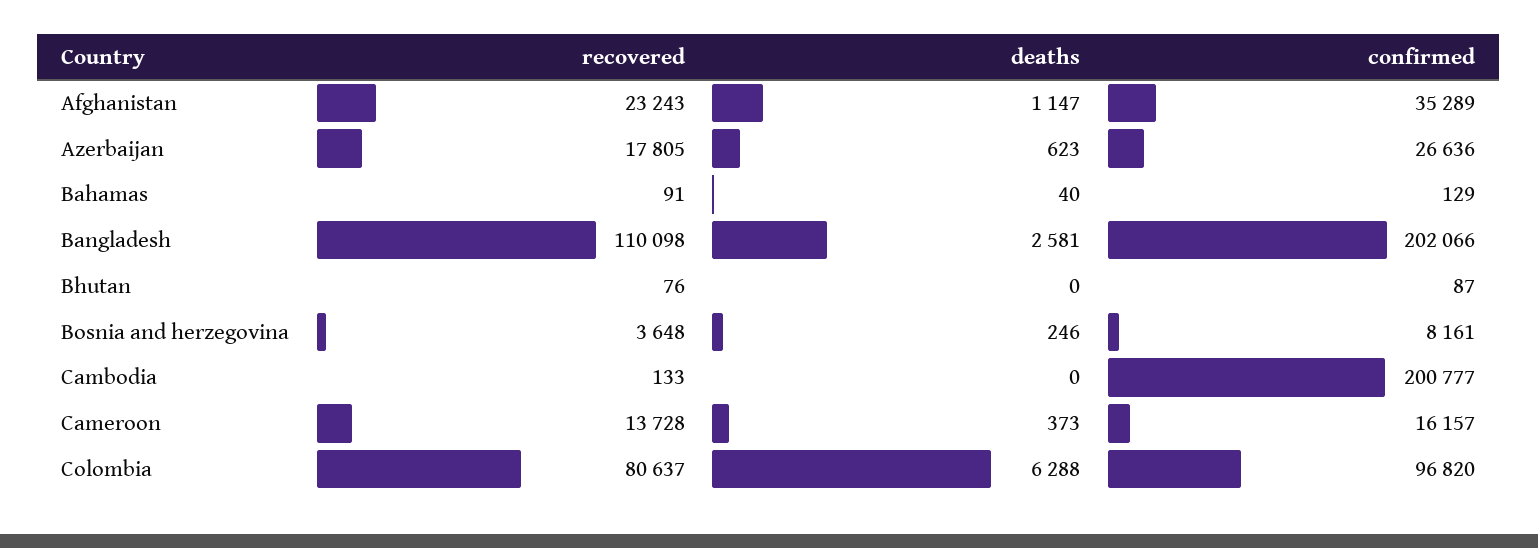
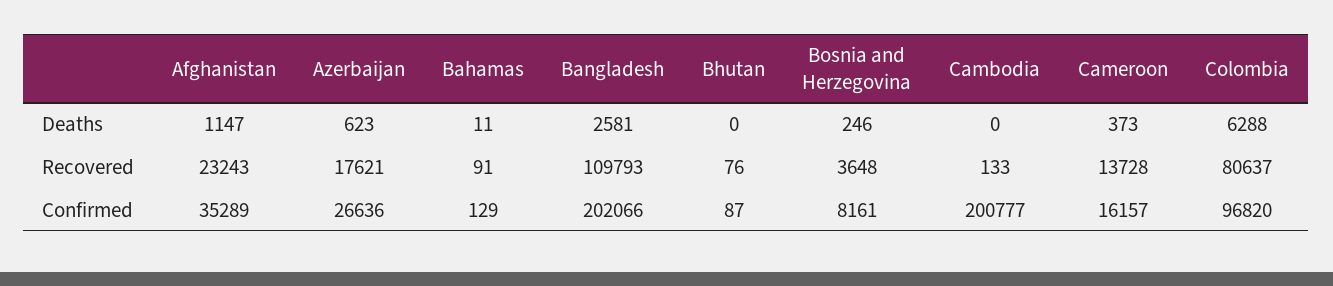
  {
    "recovered": {
      "Afghanistan": 23243,
-     "Azerbaijan": 17805,
+     "Azerbaijan": 17621,
      "Bahamas": 91,
-     "Bangladesh": 110098,
+     "Bangladesh": 109793,
      "Bhutan": 76,
      "Bosnia and herzegovina": 3648,
      "Cambodia": 133,
      "Cameroon": 13728,
      "Colombia": 80637
    },
    "deaths": {
      "Afghanistan": 1147,
      "Azerbaijan": 623,
-     "Bahamas": 40,
+     "Bahamas": 11,
      "Bangladesh": 2581,
      "Bhutan": 0,
      "Bosnia and herzegovina": 246,
      "Cambodia": 0,
      "Cameroon": 373,
      "Colombia": 6288
    },
    "confirmed": {
      "Afghanistan": 35289,
      "Azerbaijan": 26636,
      "Bahamas": 129,
      "Bangladesh": 202066,
      "Bhutan": 87,
      "Bosnia and herzegovina": 8161,
      "Cambodia": 200777,
      "Cameroon": 16157,
      "Colombia": 96820
    }
  }

